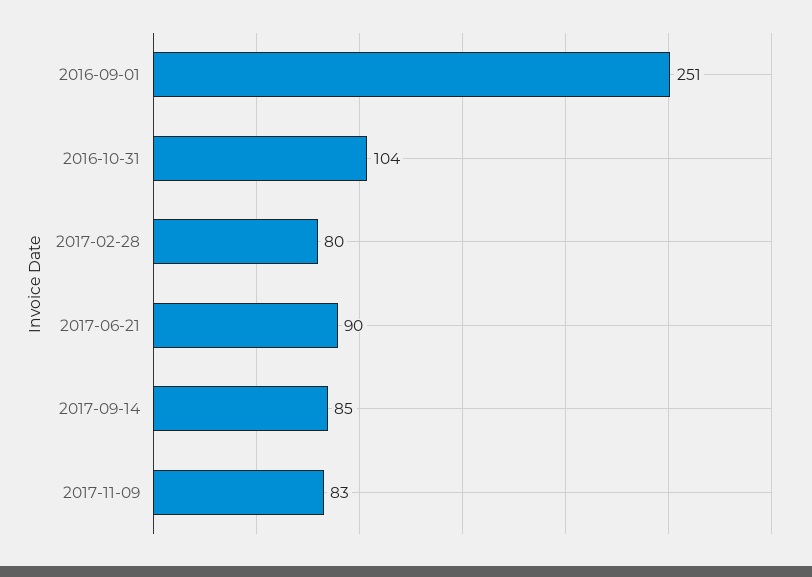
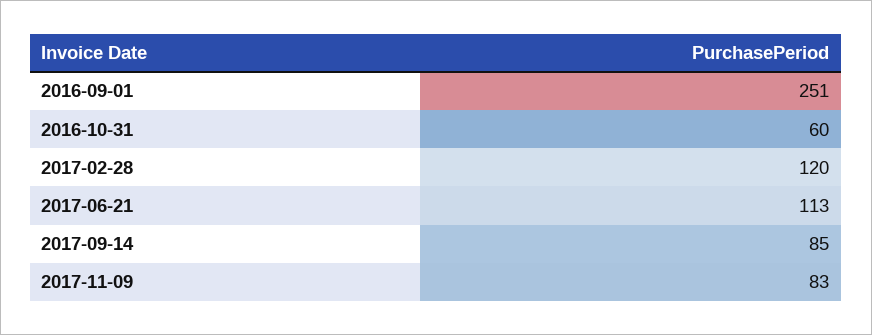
  {
    "2016-09-01": 251,
-   "2016-10-31": 104,
+   "2016-10-31": 60,
-   "2017-02-28": 80,
+   "2017-02-28": 120,
-   "2017-06-21": 90,
+   "2017-06-21": 113,
    "2017-09-14": 85,
    "2017-11-09": 83
  }

